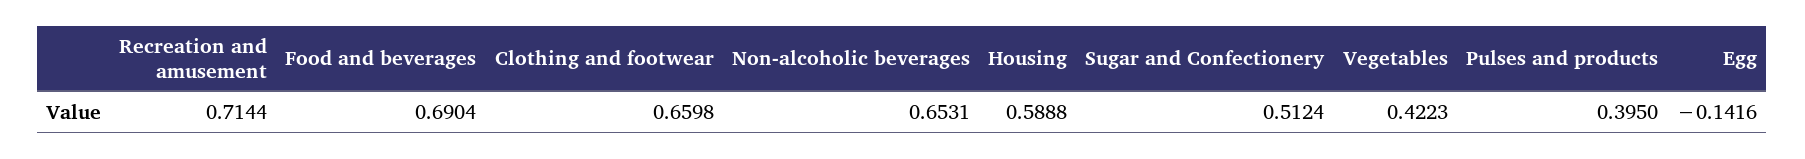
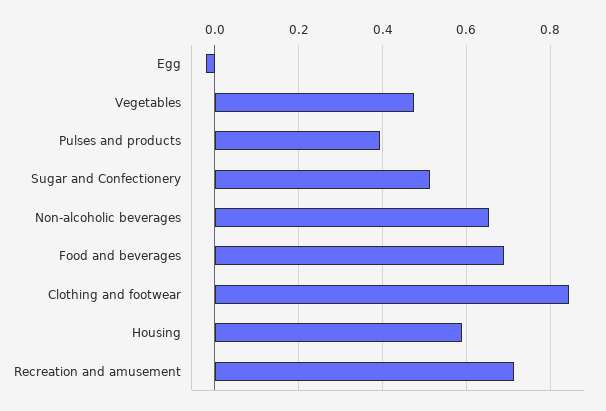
  {
    "Recreation and amusement": 0.7144,
    "Food and beverages": 0.6904,
-   "Clothing and footwear": 0.6598,
+   "Clothing and footwear": 0.84,
    "Non-alcoholic beverages": 0.6531,
    "Housing": 0.5888,
    "Sugar and Confectionery": 0.5124,
-   "Vegetables": 0.4223,
+   "Vegetables": 0.48,
    "Pulses and products": 0.395,
-   "Egg": -0.1416
+   "Egg": -0.02
  }

